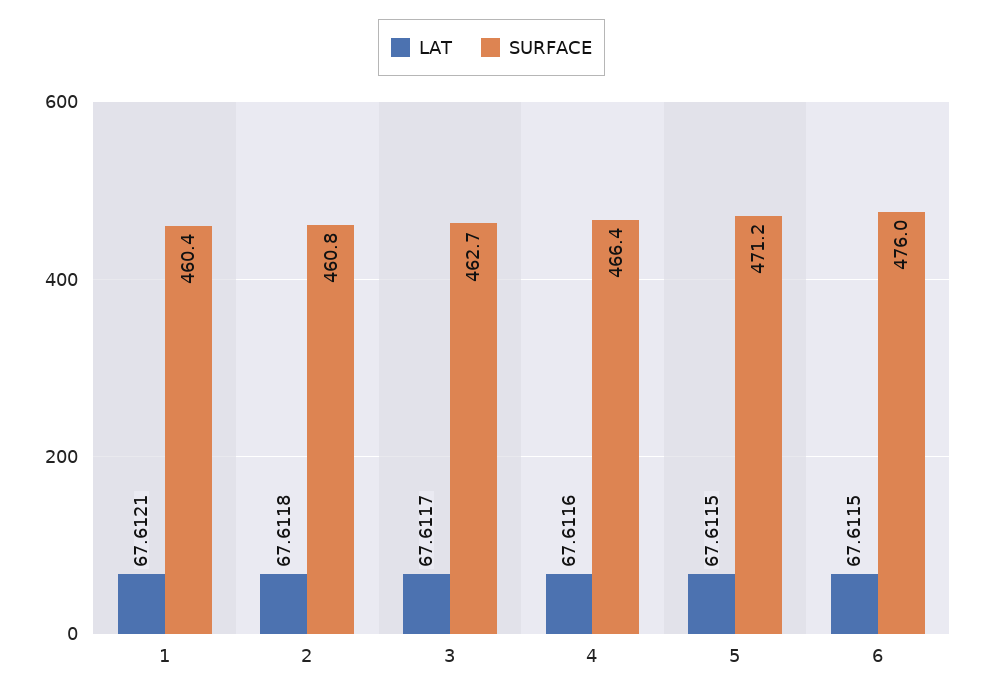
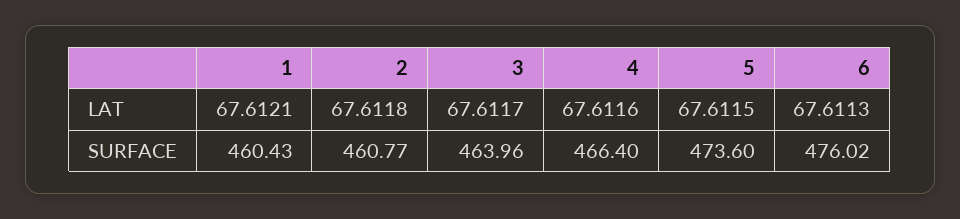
  {
    "LAT": {
      "1": 67.6121,
      "2": 67.6118,
      "3": 67.6117,
      "4": 67.6116,
      "5": 67.6115,
-     "6": 67.6115
+     "6": 67.6113
    },
    "SURFACE": {
      "1": 460.43,
      "2": 460.77,
-     "3": 462.7,
+     "3": 463.96,
      "4": 466.4,
-     "5": 471.2,
+     "5": 473.6,
      "6": 476.02
    }
  }

